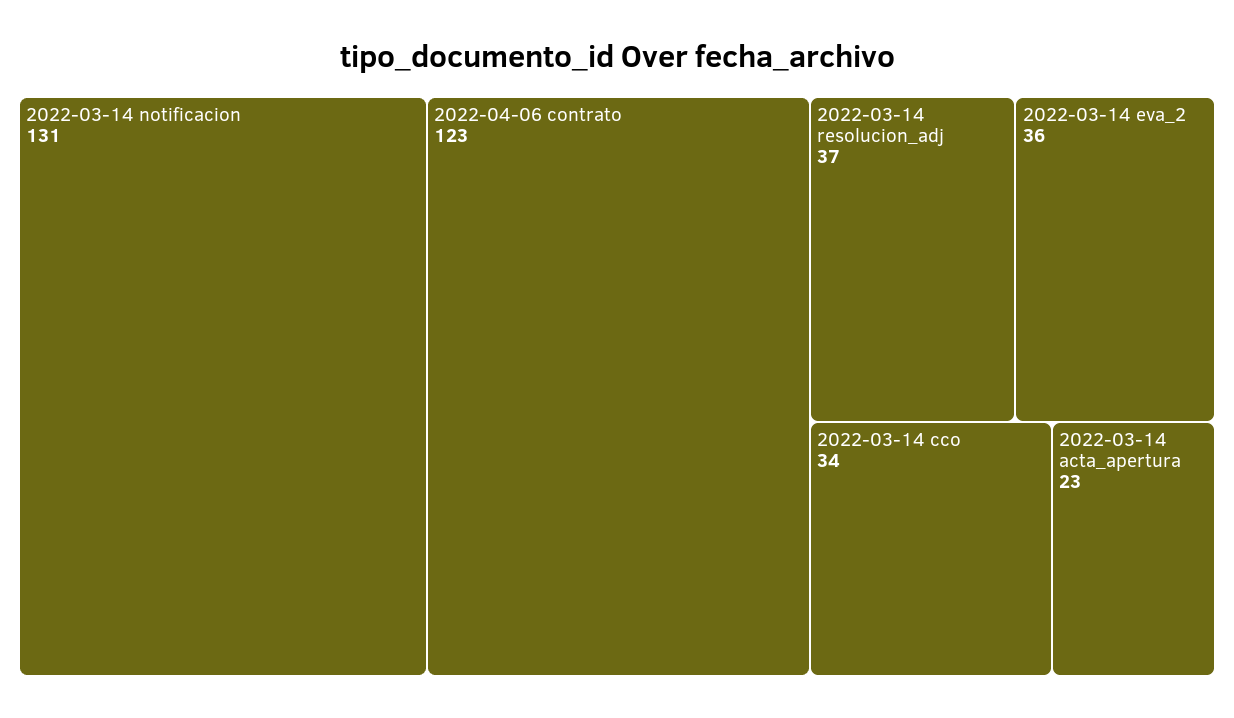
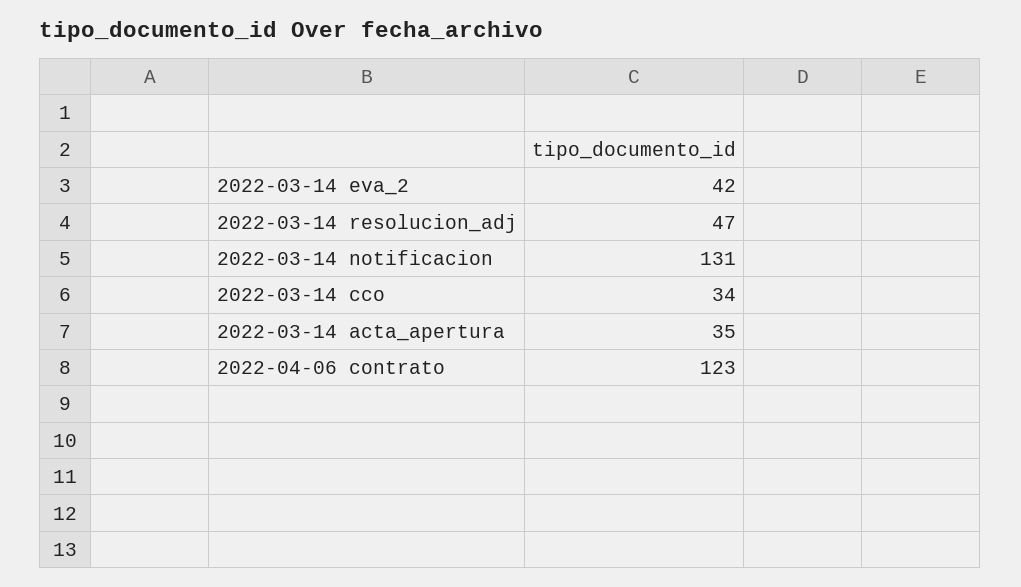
  {
    "2022-03-14 notificacion": 131,
    "2022-04-06 contrato": 123,
-   "2022-03-14 resolucion_adj": 37,
+   "2022-03-14 resolucion_adj": 47,
-   "2022-03-14 eva_2": 36,
+   "2022-03-14 eva_2": 42,
    "2022-03-14 cco": 34,
-   "2022-03-14 acta_apertura": 23
+   "2022-03-14 acta_apertura": 35
  }

